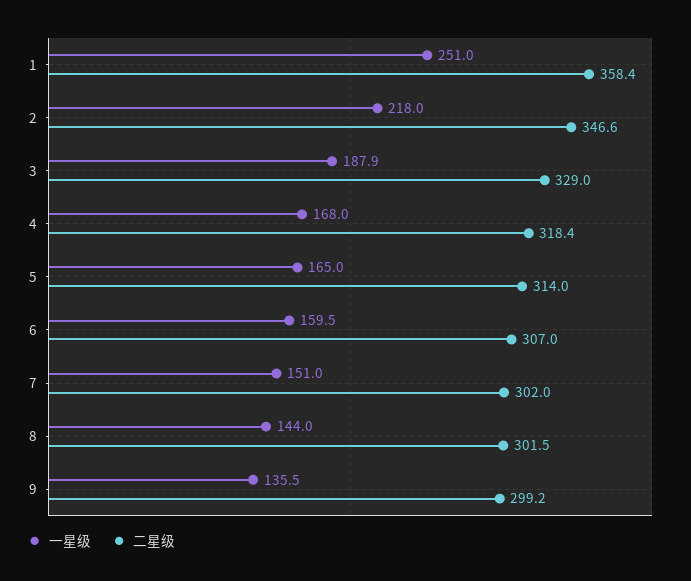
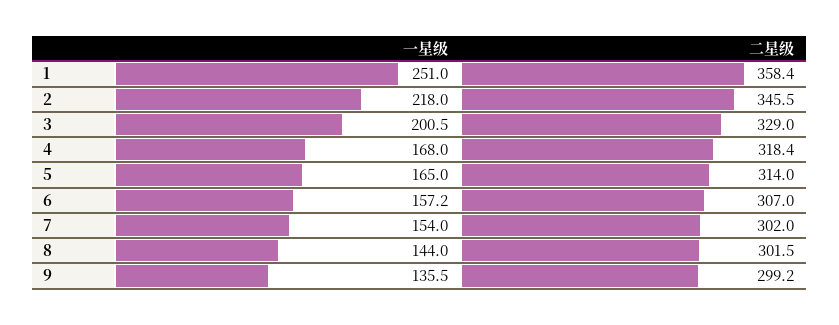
  {
    "一星级": {
      "1": 251,
      "2": 218,
-     "3": 187.9,
+     "3": 200.5,
      "4": 168,
      "5": 165,
-     "6": 159.5,
+     "6": 157.2,
-     "7": 151,
+     "7": 154,
      "8": 144,
      "9": 135.5
    },
    "二星级": {
      "1": 358.4,
-     "2": 346.6,
+     "2": 345.5,
      "3": 329,
      "4": 318.4,
      "5": 314,
      "6": 307,
      "7": 302,
      "8": 301.5,
      "9": 299.2
    }
  }

